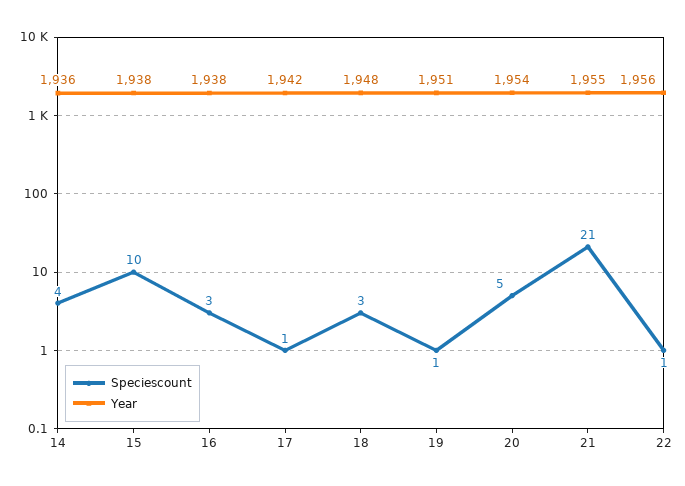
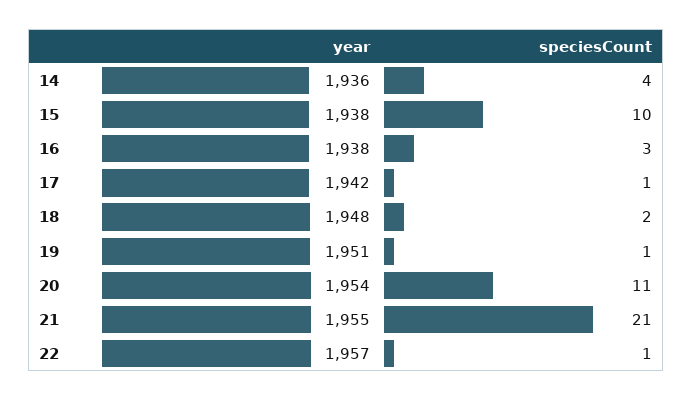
  {
    "Speciescount": {
      "14": 4,
      "15": 10,
      "16": 3,
      "17": 1,
-     "18": 3,
+     "18": 2,
      "19": 1,
-     "20": 5,
+     "20": 11,
      "21": 21,
      "22": 1
    },
    "Year": {
      "14": 1936,
      "15": 1938,
      "16": 1938,
      "17": 1942,
      "18": 1948,
      "19": 1951,
      "20": 1954,
      "21": 1955,
-     "22": 1956
+     "22": 1957
    }
  }

